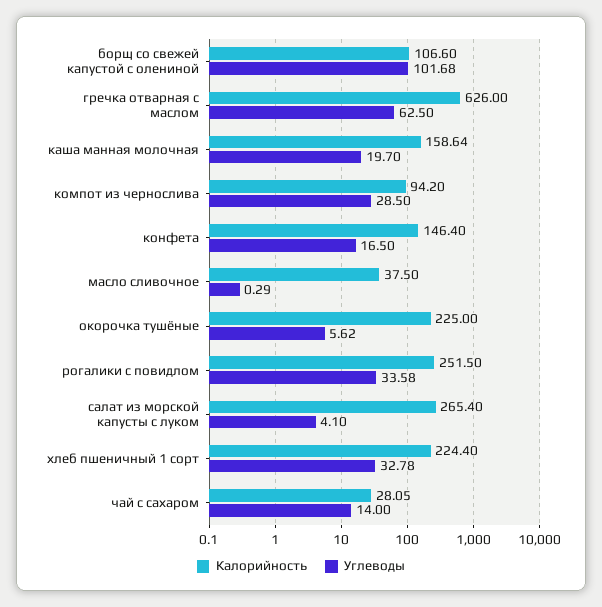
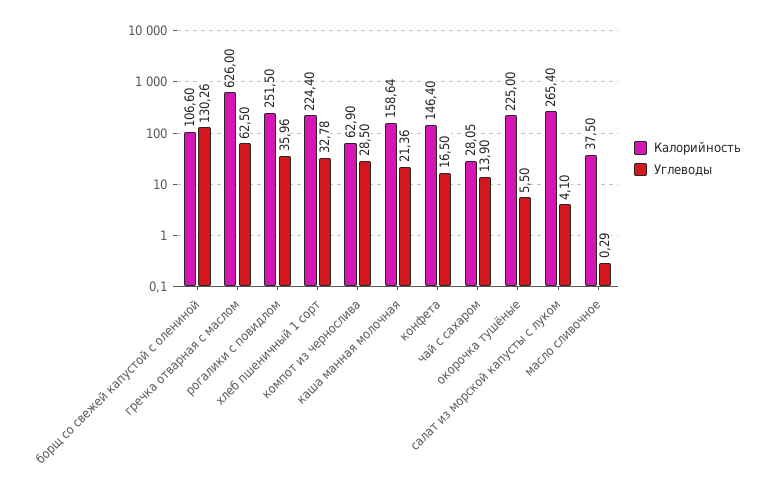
  {
    "Калорийность": {
      "борщ со свежей капустой с олениной": 106.6,
      "гречка отварная с маслом": 626,
      "каша манная молочная": 158.64,
-     "компот из чернослива": 94.2,
+     "компот из чернослива": 62.9,
      "конфета": 146.4,
      "масло сливочное": 37.5,
      "окорочка тушёные": 225,
      "рогалики с повидлом": 251.5,
      "салат из морской капусты с луком": 265.4,
      "хлеб пшеничный 1 сорт": 224.4,
      "чай с сахаром": 28.05
    },
    "Углеводы": {
-     "борщ со свежей капустой с олениной": 101.68,
+     "борщ со свежей капустой с олениной": 130.26,
      "гречка отварная с маслом": 62.5,
-     "каша манная молочная": 19.7,
+     "каша манная молочная": 21.36,
      "компот из чернослива": 28.5,
      "конфета": 16.5,
      "масло сливочное": 0.29,
-     "окорочка тушёные": 5.62,
+     "окорочка тушёные": 5.5,
-     "рогалики с повидлом": 33.58,
+     "рогалики с повидлом": 35.96,
      "салат из морской капусты с луком": 4.1,
      "хлеб пшеничный 1 сорт": 32.78,
-     "чай с сахаром": 14
+     "чай с сахаром": 13.9
    }
  }

